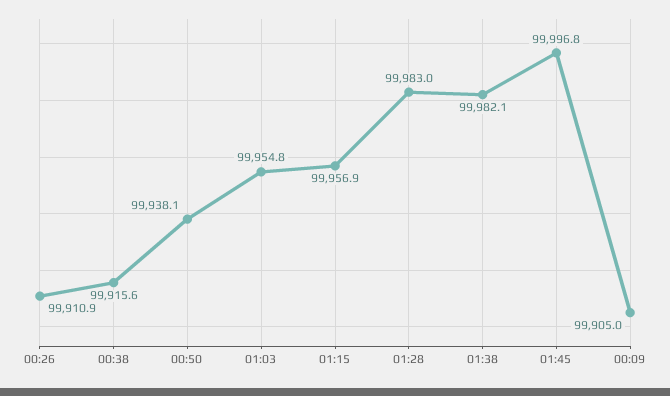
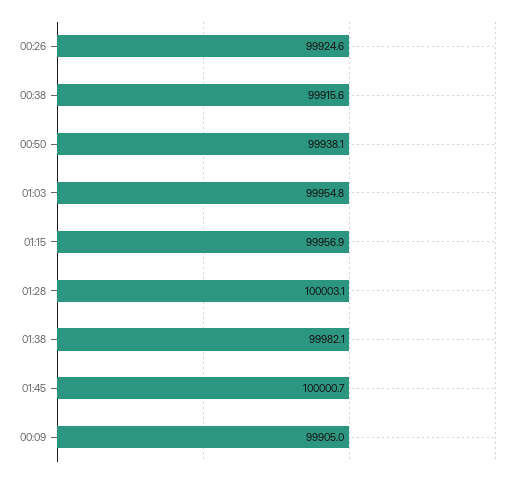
  {
-   "00:26": 99910.9,
+   "00:26": 99924.6,
    "00:38": 99915.6,
    "00:50": 99938.1,
    "01:03": 99954.8,
    "01:15": 99956.9,
-   "01:28": 99983,
+   "01:28": 100003.1,
    "01:38": 99982.1,
-   "01:45": 99996.8,
+   "01:45": 100000.7,
    "00:09": 99905
  }

